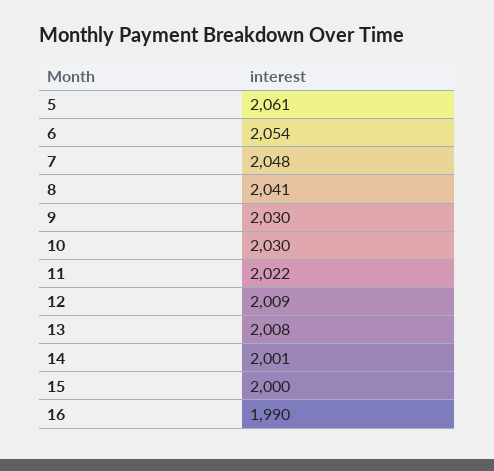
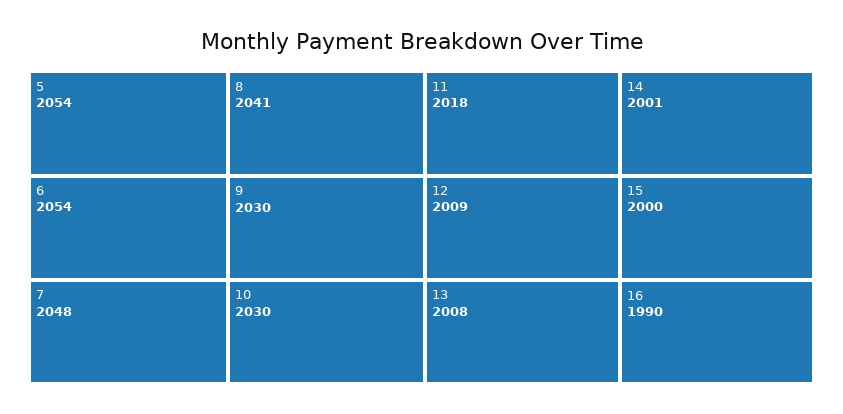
  {
-   "5": 2061,
+   "5": 2054,
    "6": 2054,
    "7": 2048,
    "8": 2041,
    "9": 2030,
    "10": 2030,
-   "11": 2022,
+   "11": 2018,
    "12": 2009,
    "13": 2008,
    "14": 2001,
    "15": 2000,
    "16": 1990
  }

